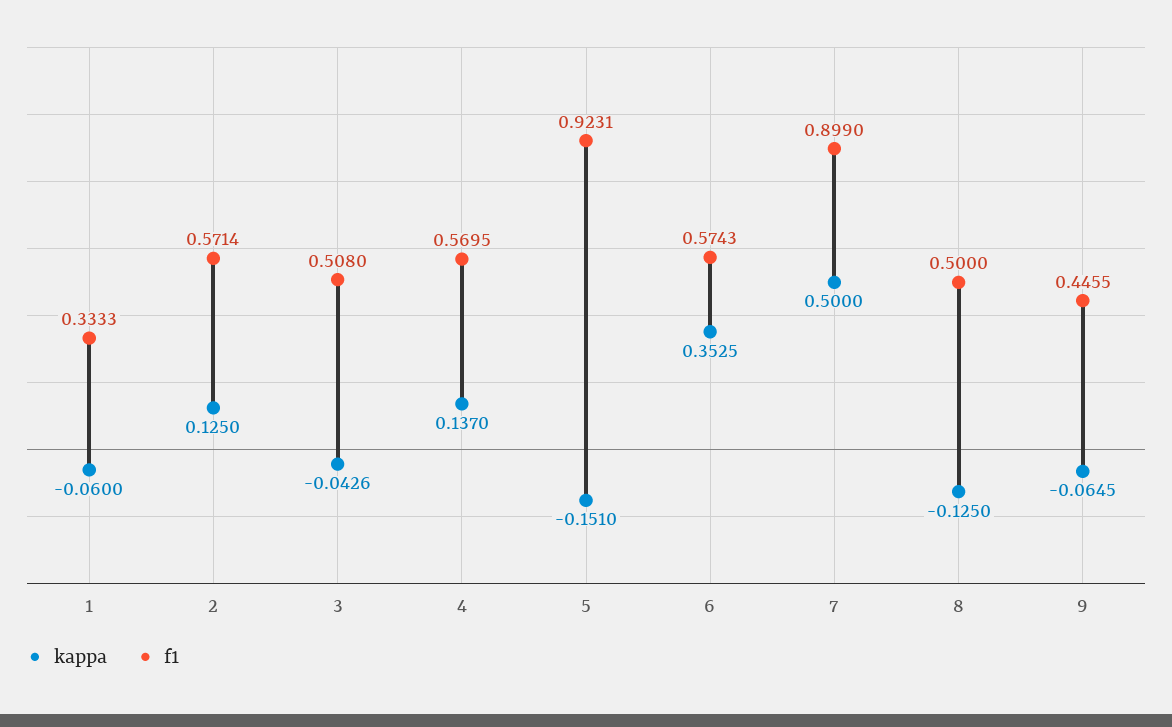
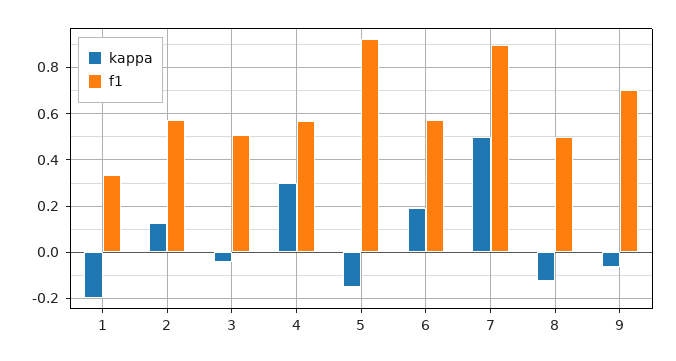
  {
    "kappa": {
-     "1": -0.06,
+     "1": -0.2,
      "2": 0.125,
      "3": -0.0426,
-     "4": 0.137,
+     "4": 0.3,
      "5": -0.151,
-     "6": 0.3525,
+     "6": 0.2,
      "7": 0.5,
      "8": -0.125,
      "9": -0.0645
    },
    "f1": {
      "1": 0.3333,
      "2": 0.5714,
      "3": 0.508,
      "4": 0.5695,
      "5": 0.9231,
      "6": 0.5743,
      "7": 0.899,
      "8": 0.5,
-     "9": 0.4455
+     "9": 0.7
    }
  }

